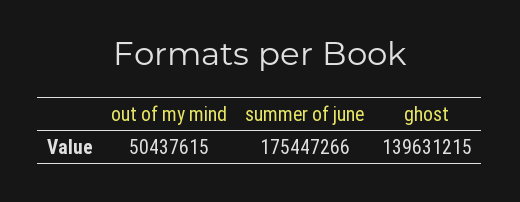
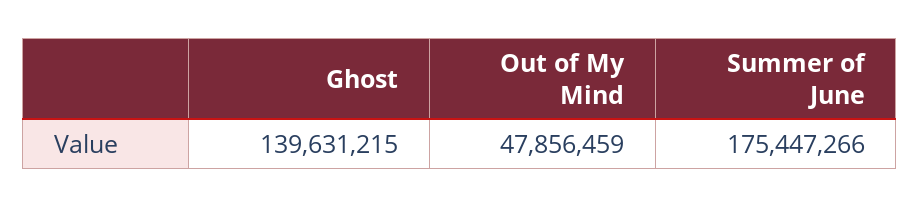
  {
-   "out of my mind": 50437615,
+   "out of my mind": 47856459,
    "summer of june": 175447266,
    "ghost": 139631215
  }

